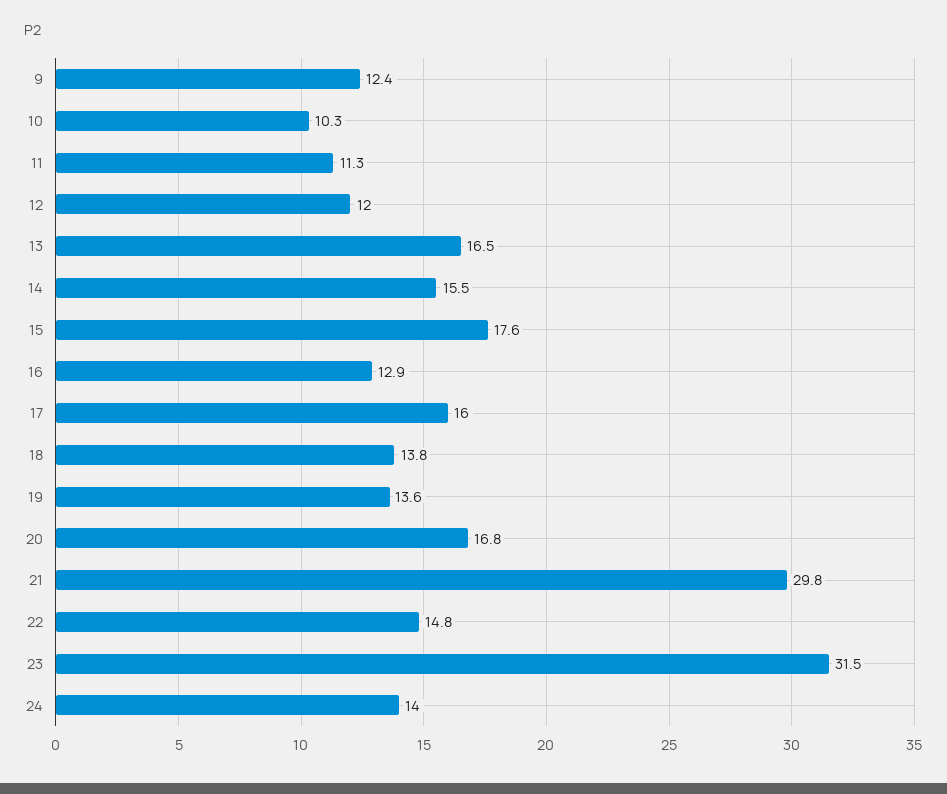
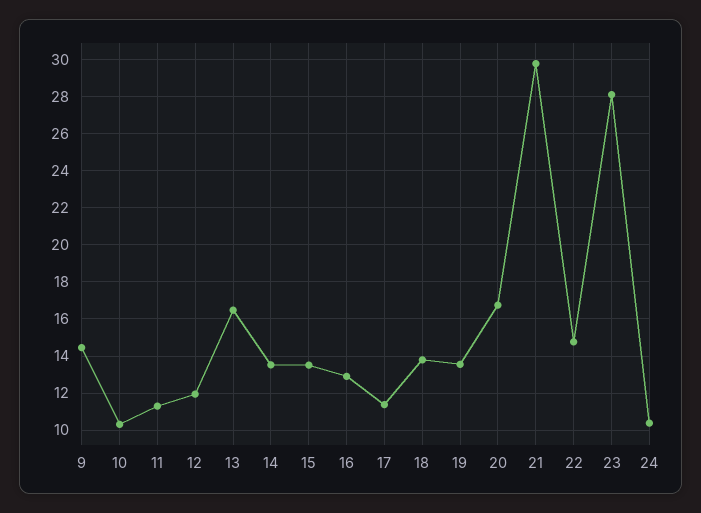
  {
-   "9": 12.4,
+   "9": 14.5,
    "10": 10.3,
    "11": 11.3,
    "12": 12,
    "13": 16.5,
-   "14": 15.5,
+   "14": 13.5,
-   "15": 17.6,
+   "15": 13.5,
    "16": 12.9,
-   "17": 16,
+   "17": 11.5,
    "18": 13.8,
    "19": 13.6,
    "20": 16.8,
    "21": 29.8,
    "22": 14.8,
-   "23": 31.5,
+   "23": 28,
-   "24": 14
+   "24": 10.5
  }

